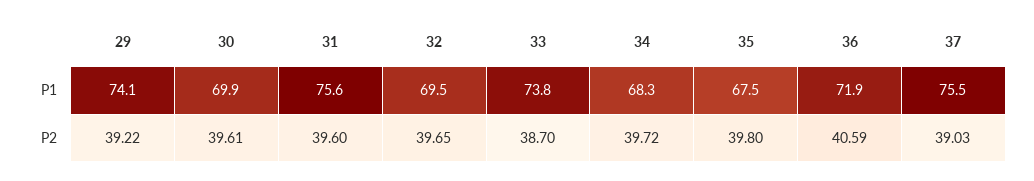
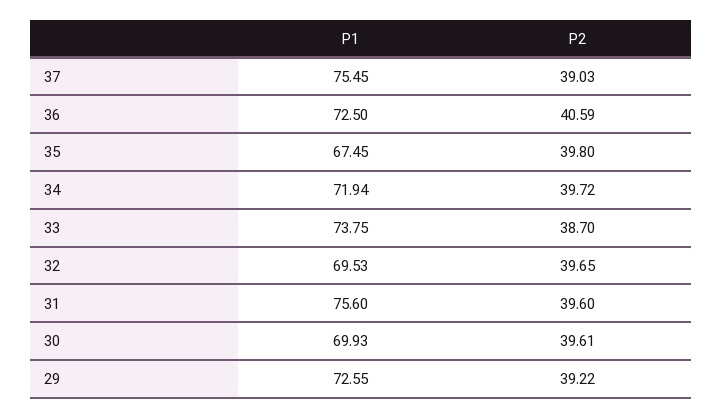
  {
    "29": {
-     "P1": 74.1,
+     "P1": 72.55,
      "P2": 39.22
    },
    "30": {
      "P1": 69.93,
      "P2": 39.61
    },
    "31": {
      "P1": 75.6,
      "P2": 39.6
    },
    "32": {
      "P1": 69.53,
      "P2": 39.65
    },
    "33": {
      "P1": 73.75,
      "P2": 38.7
    },
    "34": {
-     "P1": 68.3,
+     "P1": 71.94,
      "P2": 39.72
    },
    "35": {
      "P1": 67.45,
      "P2": 39.8
    },
    "36": {
-     "P1": 71.9,
+     "P1": 72.5,
      "P2": 40.59
    },
    "37": {
      "P1": 75.45,
      "P2": 39.03
    }
  }

